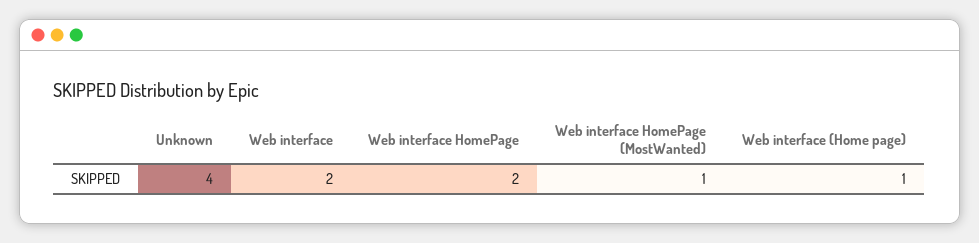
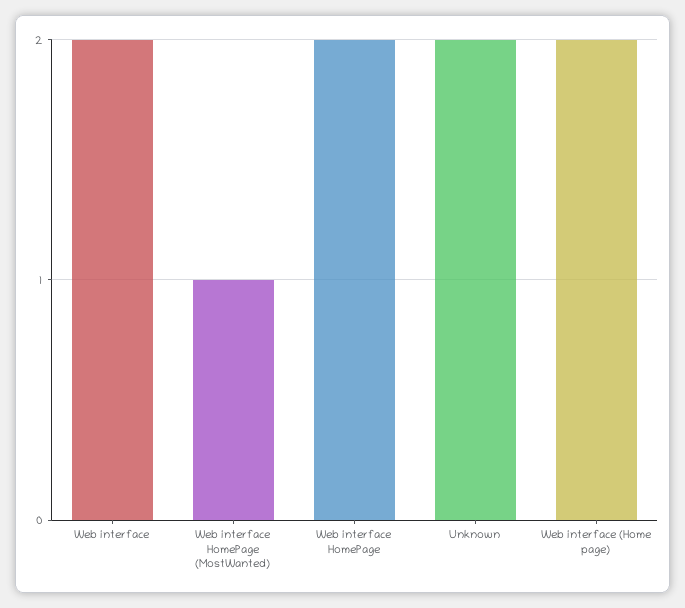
  {
-   "Unknown": 4,
+   "Unknown": 2,
    "Web interface": 2,
    "Web interface HomePage": 2,
    "Web interface HomePage (MostWanted)": 1,
-   "Web interface (Home page)": 1
+   "Web interface (Home page)": 2
  }

